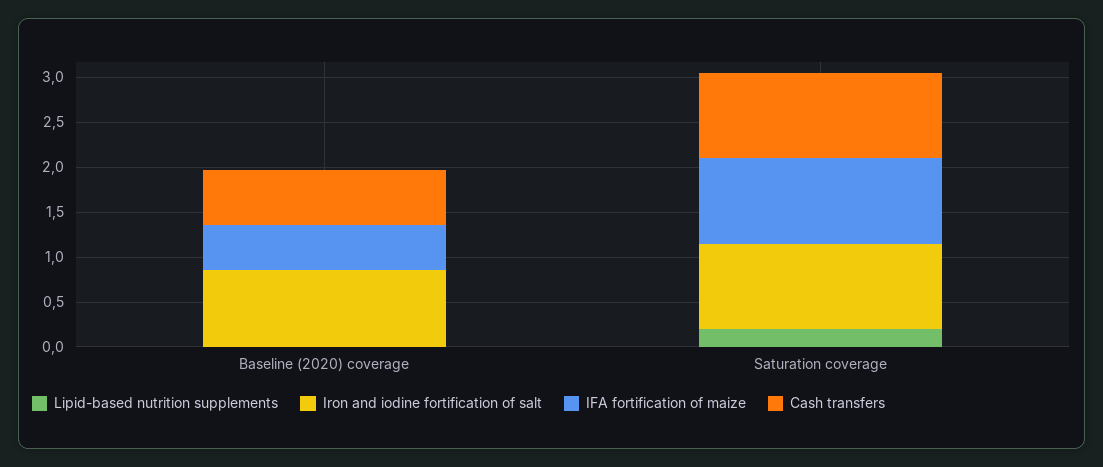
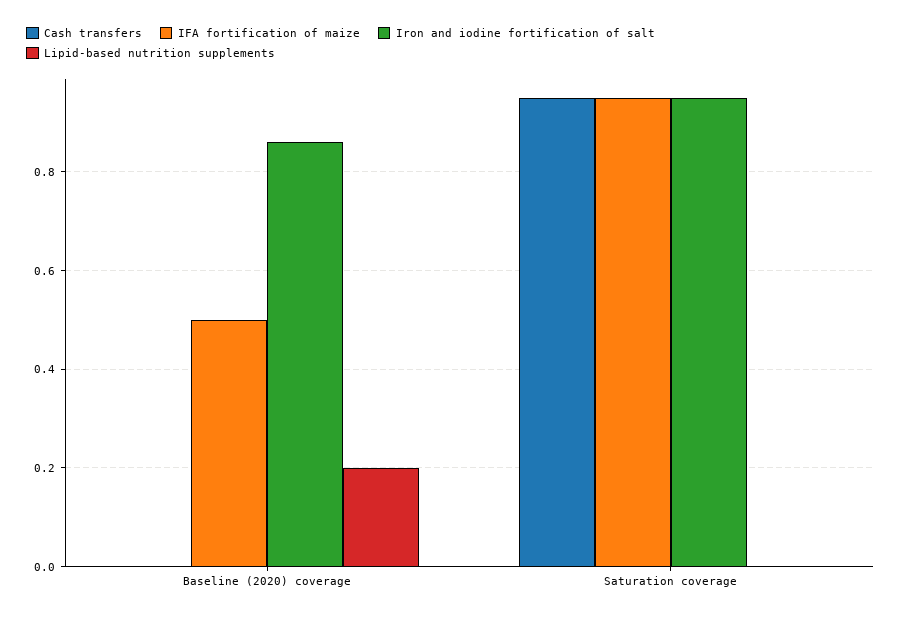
  {
    "Lipid-based nutrition supplements": {
-     "Baseline (2020) coverage": 0,
+     "Baseline (2020) coverage": 0.2,
-     "Saturation coverage": 0.2
+     "Saturation coverage": 0
    },
    "Iron and iodine fortification of salt": {
      "Baseline (2020) coverage": 0.85,
      "Saturation coverage": 0.95
    },
    "IFA fortification of maize": {
      "Baseline (2020) coverage": 0.5,
      "Saturation coverage": 0.95
    },
    "Cash transfers": {
-     "Baseline (2020) coverage": 0.6,
+     "Baseline (2020) coverage": 0,
      "Saturation coverage": 0.95
    }
  }

